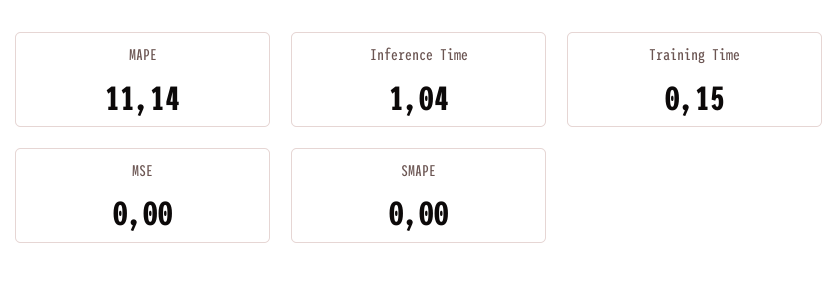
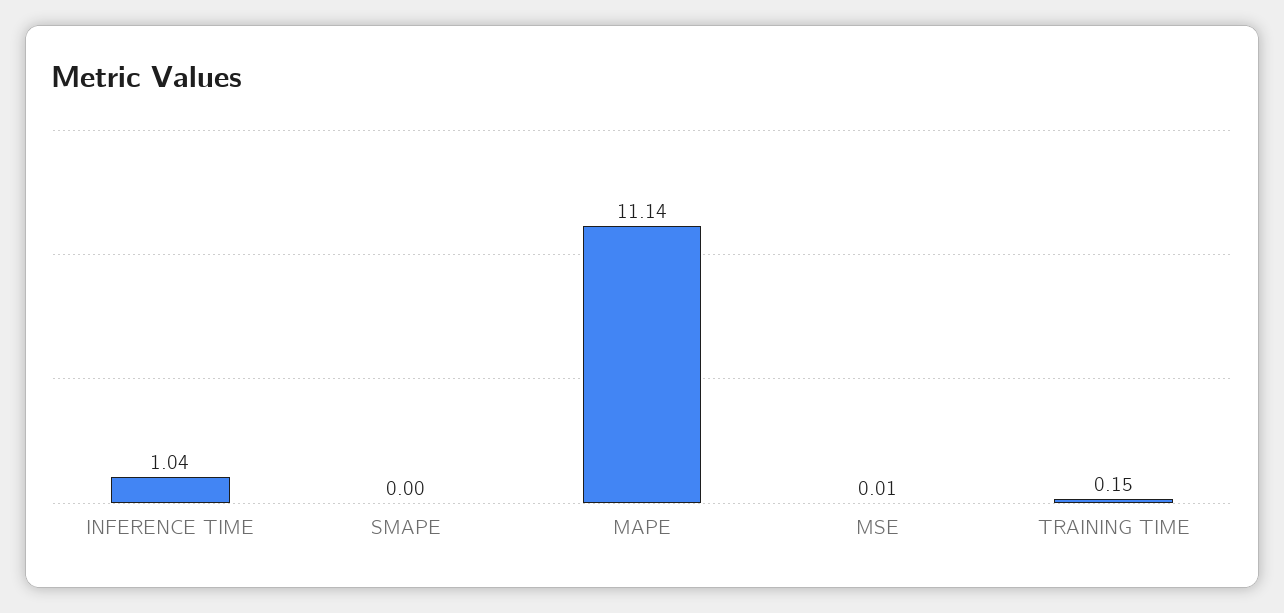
  {
    "MAPE": 11.14,
    "Inference Time": 1.04,
    "Training Time": 0.15,
-   "MSE": 0,
+   "MSE": 0.01,
    "SMAPE": 0
  }

